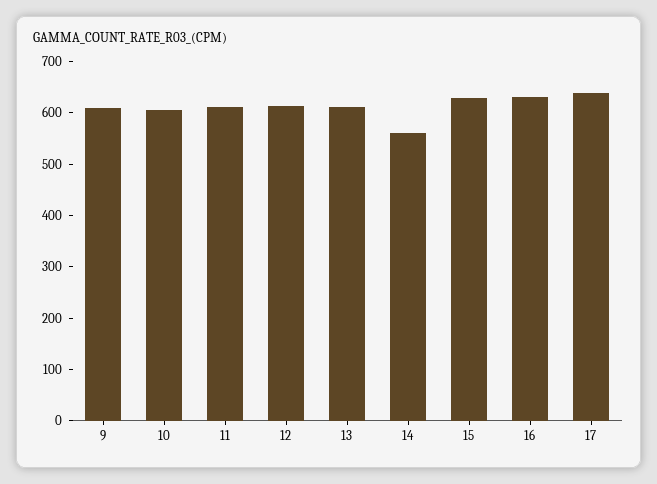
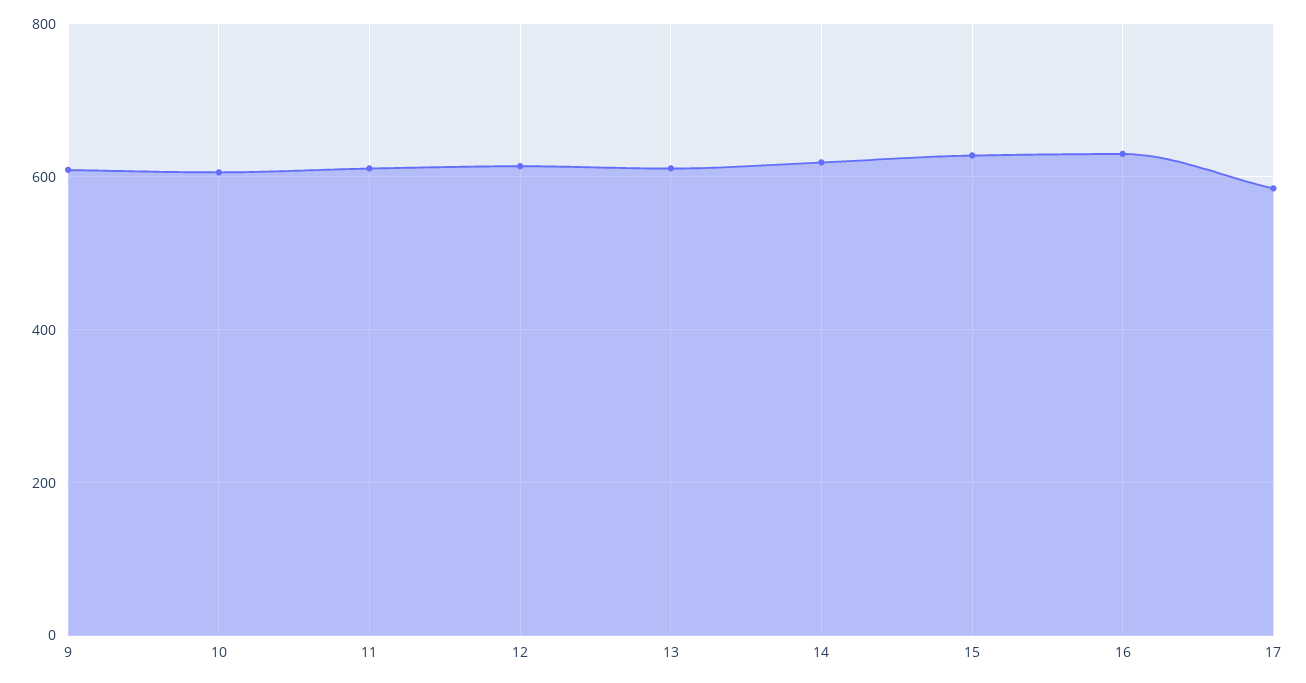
  {
    "9": 600,
    "10": 600,
    "11": 620,
    "12": 620,
    "13": 620,
-   "14": 560,
+   "14": 620,
    "15": 620,
    "16": 640,
-   "17": 640
+   "17": 580
  }

